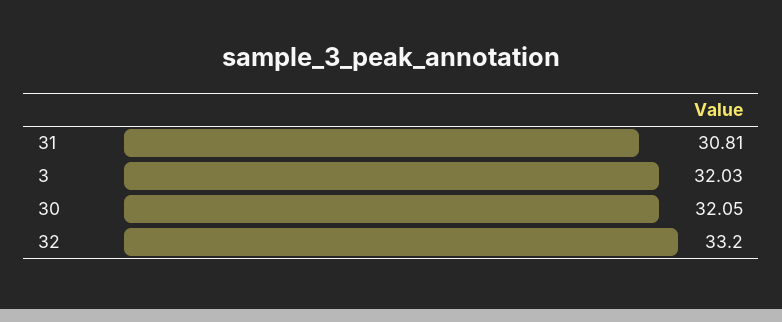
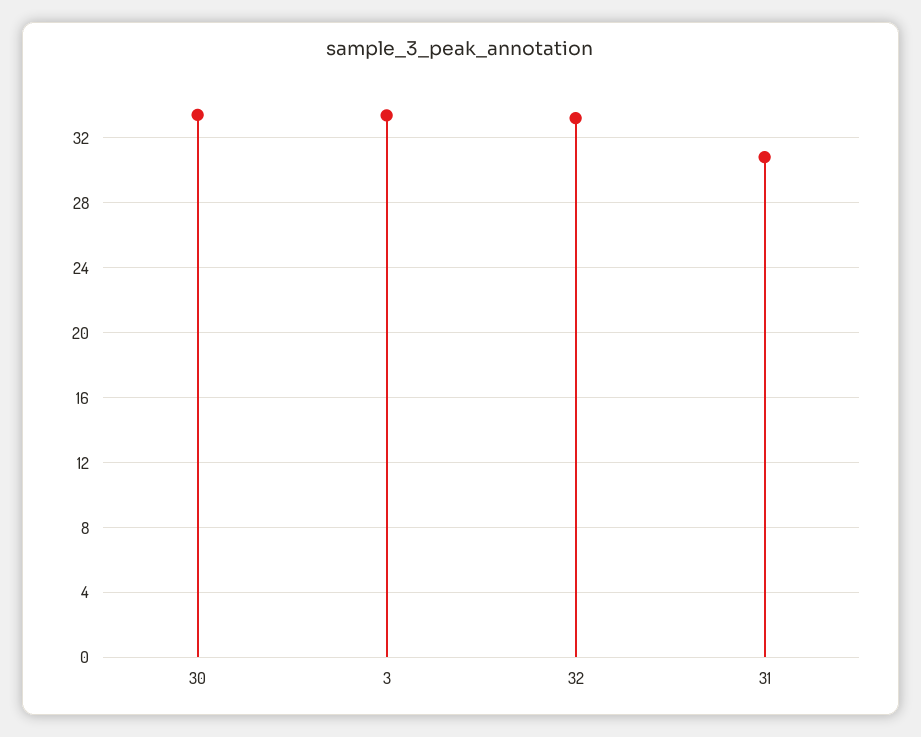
  {
    "31": 30.81,
-   "3": 32.03,
+   "3": 33.5,
-   "30": 32.05,
+   "30": 33.5,
    "32": 33.2
  }

